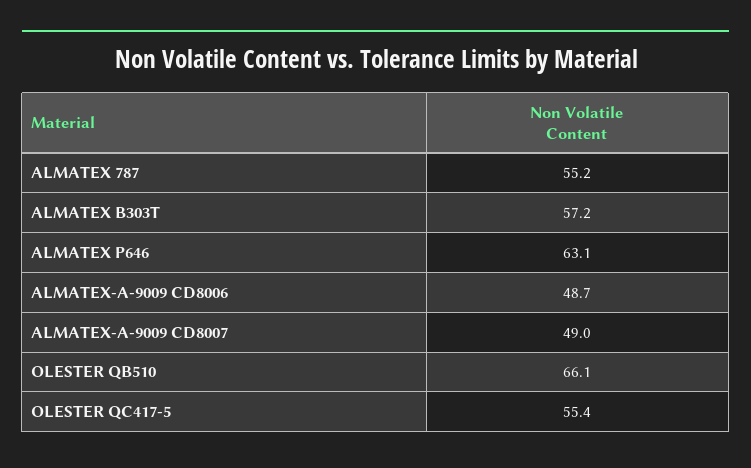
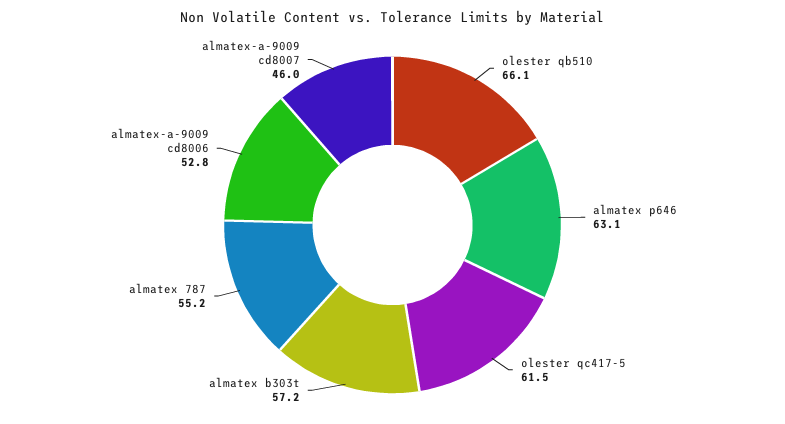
  {
    "ALMATEX 787": 55.2,
    "ALMATEX B303T": 57.2,
    "ALMATEX P646": 63.1,
-   "ALMATEX-A-9009 CD8006": 48.7,
+   "ALMATEX-A-9009 CD8006": 52.8,
-   "ALMATEX-A-9009 CD8007": 49,
+   "ALMATEX-A-9009 CD8007": 46,
    "OLESTER QB510": 66.1,
-   "OLESTER QC417-5": 55.4
+   "OLESTER QC417-5": 61.5
  }

